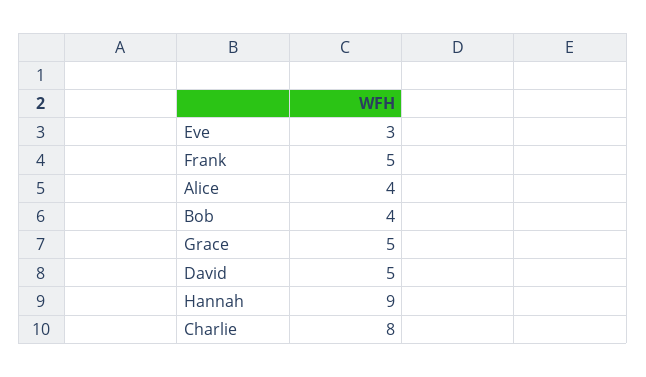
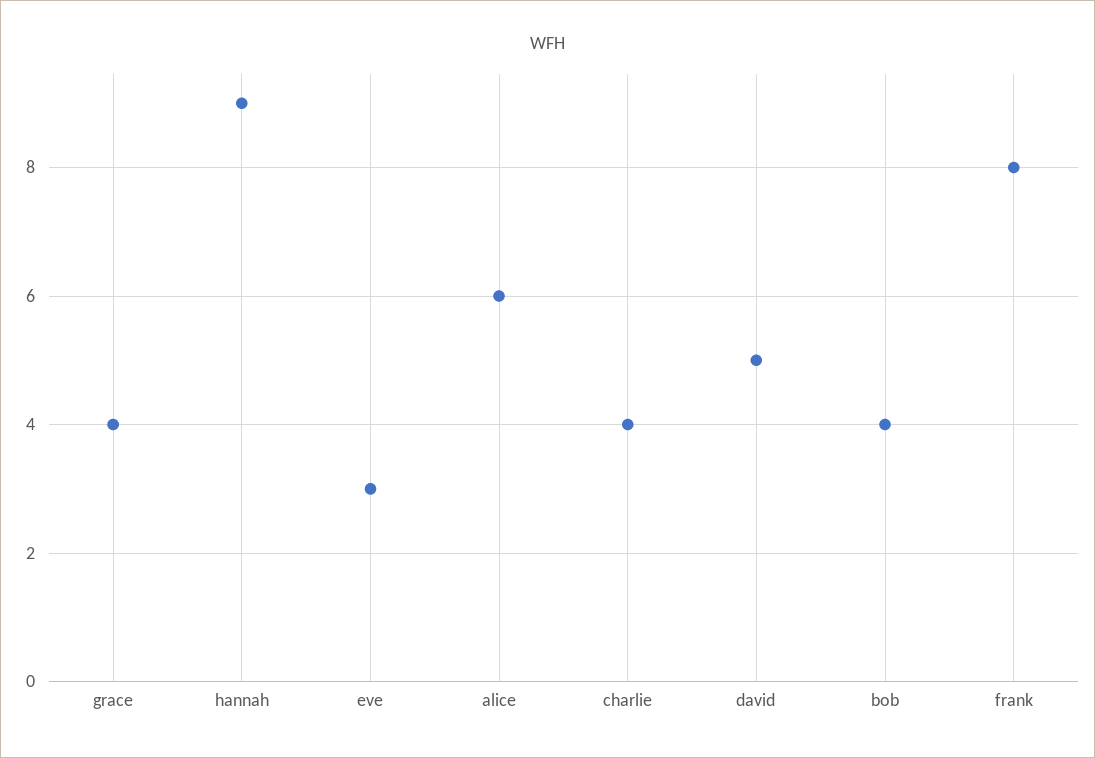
  {
    "Eve": 3,
-   "Frank": 5,
+   "Frank": 8,
-   "Alice": 4,
+   "Alice": 6,
    "Bob": 4,
-   "Grace": 5,
+   "Grace": 4,
    "David": 5,
    "Hannah": 9,
-   "Charlie": 8
+   "Charlie": 4
  }

